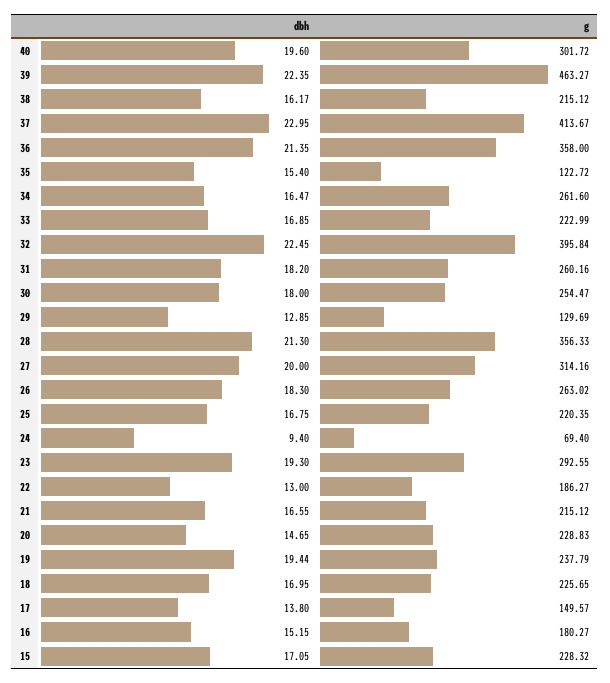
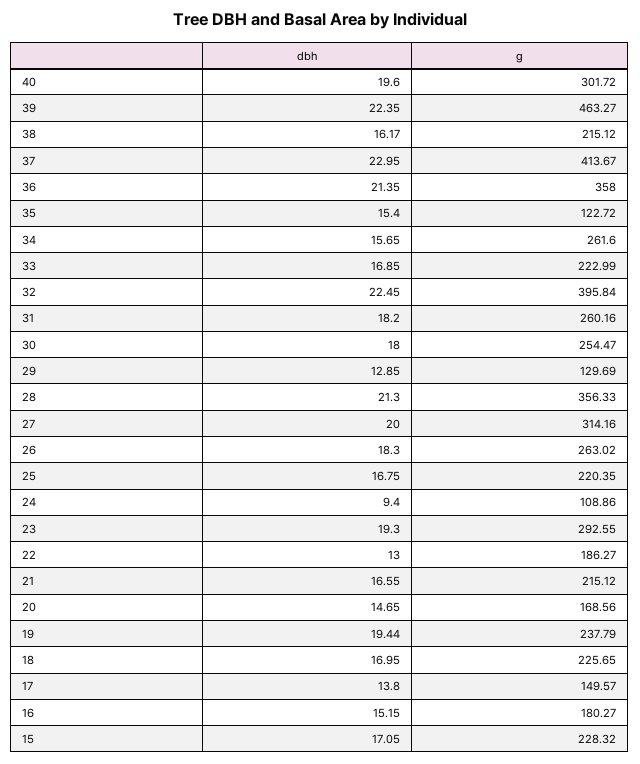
  {
    "dbh": {
      "40": 19.6,
      "39": 22.35,
      "38": 16.17,
      "37": 22.95,
      "36": 21.35,
      "35": 15.4,
-     "34": 16.47,
+     "34": 15.65,
      "33": 16.85,
      "32": 22.45,
      "31": 18.2,
      "30": 18,
      "29": 12.85,
      "28": 21.3,
      "27": 20,
      "26": 18.3,
      "25": 16.75,
      "24": 9.4,
      "23": 19.3,
      "22": 13,
      "21": 16.55,
      "20": 14.65,
      "19": 19.44,
      "18": 16.95,
      "17": 13.8,
      "16": 15.15,
      "15": 17.05
    },
    "g": {
      "40": 301.72,
      "39": 463.27,
      "38": 215.12,
      "37": 413.67,
      "36": 358,
      "35": 122.72,
      "34": 261.6,
      "33": 222.99,
      "32": 395.84,
      "31": 260.16,
      "30": 254.47,
      "29": 129.69,
      "28": 356.33,
      "27": 314.16,
      "26": 263.02,
      "25": 220.35,
-     "24": 69.4,
+     "24": 108.86,
      "23": 292.55,
      "22": 186.27,
      "21": 215.12,
-     "20": 228.83,
+     "20": 168.56,
      "19": 237.79,
      "18": 225.65,
      "17": 149.57,
      "16": 180.27,
      "15": 228.32
    }
  }

